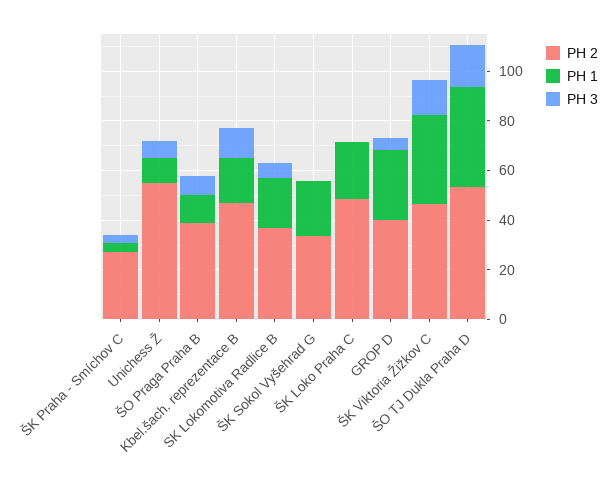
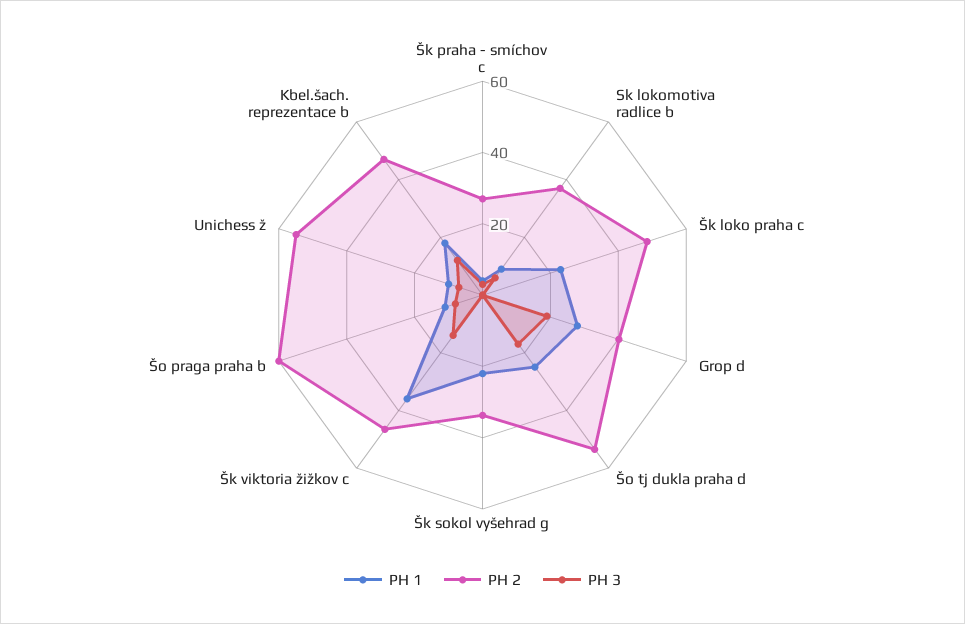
  {
    "PH 2": {
      "ŠK Praha - Smíchov C": 25,
      "Unichess Ž": 55,
-     "ŠO Praga Praha B": 40,
+     "ŠO Praga Praha B": 60,
      "Kbel.šach. reprezentace B": 45,
      "SK Lokomotiva Radlice B": 35,
      "ŠK Sokol Vyšehrad G": 35,
      "ŠK Loko Praha C": 50,
      "GROP D": 40,
      "ŠK Viktoria Žižkov C": 45,
      "ŠO TJ Dukla Praha D": 55
    },
    "PH 1": {
      "ŠK Praha - Smíchov C": 5,
      "Unichess Ž": 10,
      "ŠO Praga Praha B": 10,
      "Kbel.šach. reprezentace B": 20,
-     "SK Lokomotiva Radlice B": 20,
+     "SK Lokomotiva Radlice B": 10,
      "ŠK Sokol Vyšehrad G": 20,
      "ŠK Loko Praha C": 25,
      "GROP D": 30,
      "ŠK Viktoria Žižkov C": 35,
-     "ŠO TJ Dukla Praha D": 40
+     "ŠO TJ Dukla Praha D": 25
    },
    "PH 3": {
      "ŠK Praha - Smíchov C": 5,
      "Unichess Ž": 5,
      "ŠO Praga Praha B": 10,
      "Kbel.šach. reprezentace B": 10,
      "SK Lokomotiva Radlice B": 5,
      "ŠK Sokol Vyšehrad G": 0,
      "ŠK Loko Praha C": 0,
-     "GROP D": 5,
+     "GROP D": 20,
      "ŠK Viktoria Žižkov C": 15,
      "ŠO TJ Dukla Praha D": 15
    }
  }

